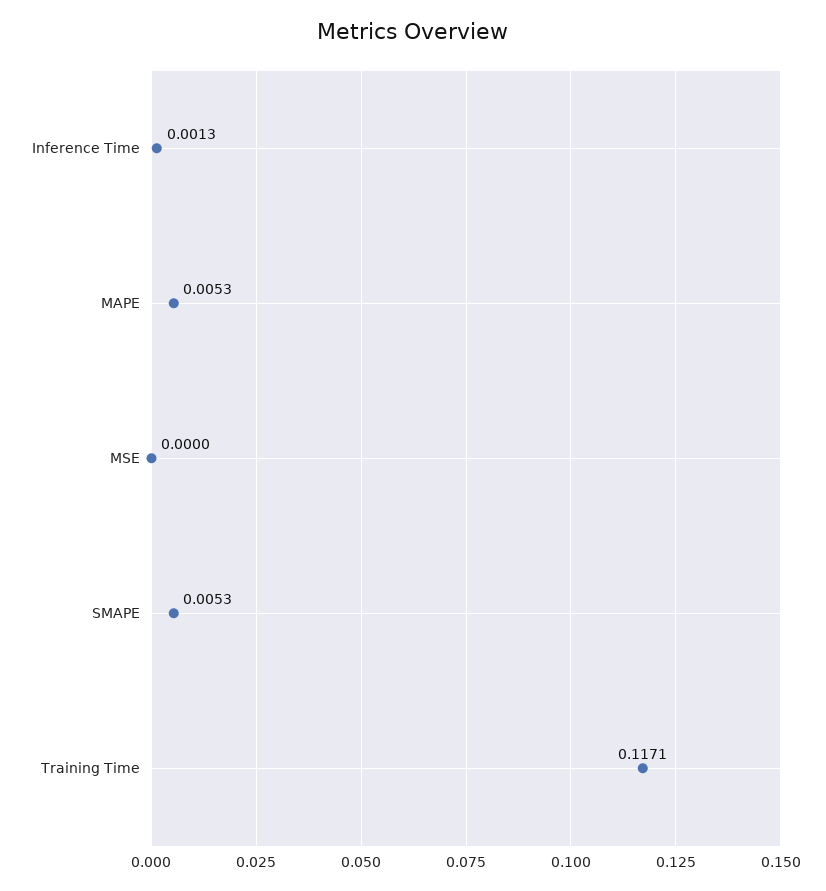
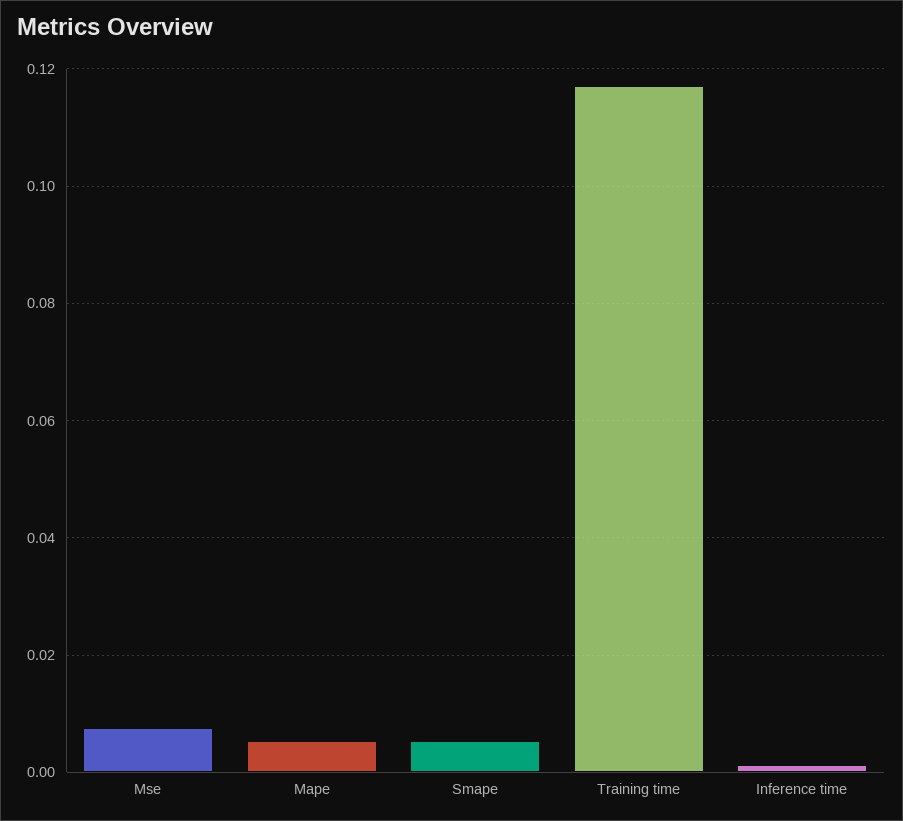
  {
    "Inference Time": 0.0013,
    "MAPE": 0.0053,
-   "MSE": 0,
+   "MSE": 0.008,
    "SMAPE": 0.0053,
    "Training Time": 0.1171
  }

